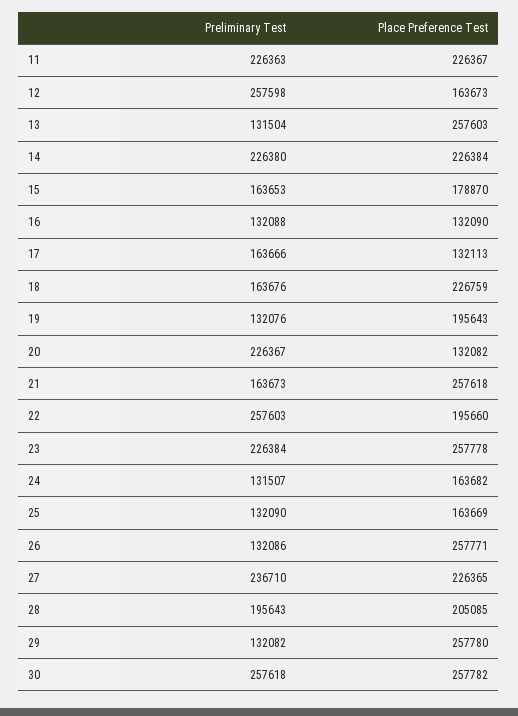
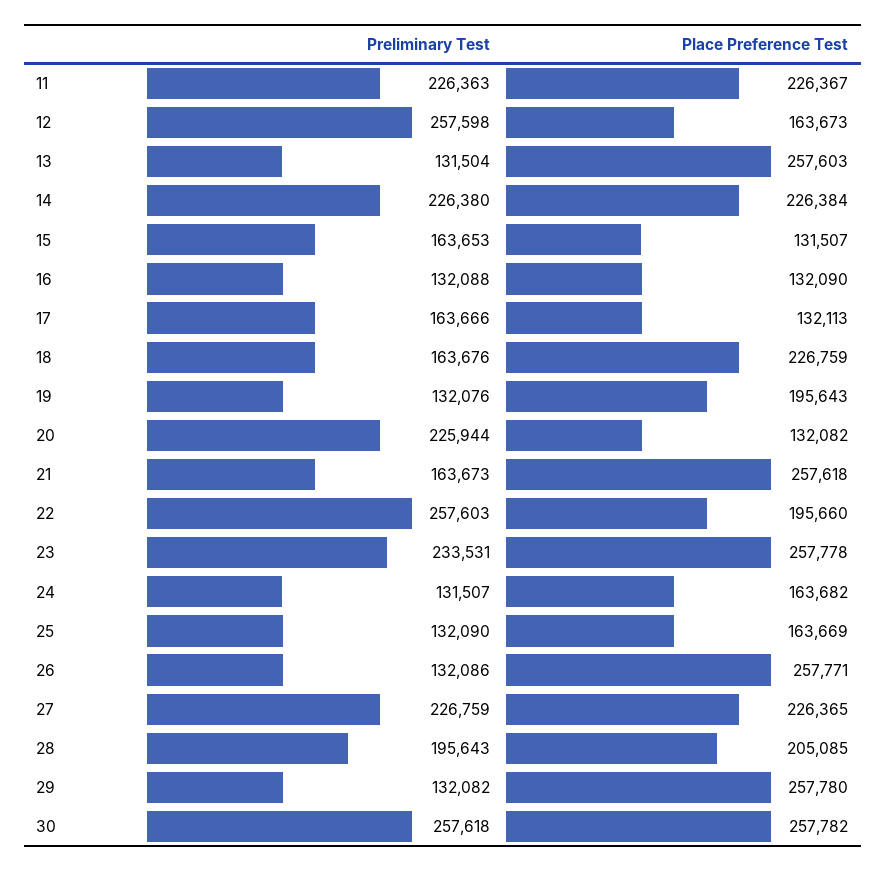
  {
    "Preliminary Test": {
      "11": 226363,
      "12": 257598,
      "13": 131504,
      "14": 226380,
      "15": 163653,
      "16": 132088,
      "17": 163666,
      "18": 163676,
      "19": 132076,
-     "20": 226367,
+     "20": 225944,
      "21": 163673,
      "22": 257603,
-     "23": 226384,
+     "23": 233531,
      "24": 131507,
      "25": 132090,
      "26": 132086,
-     "27": 236710,
+     "27": 226759,
      "28": 195643,
      "29": 132082,
      "30": 257618
    },
    "Place Preference Test": {
      "11": 226367,
      "12": 163673,
      "13": 257603,
      "14": 226384,
-     "15": 178870,
+     "15": 131507,
      "16": 132090,
      "17": 132113,
      "18": 226759,
      "19": 195643,
      "20": 132082,
      "21": 257618,
      "22": 195660,
      "23": 257778,
      "24": 163682,
      "25": 163669,
      "26": 257771,
      "27": 226365,
      "28": 205085,
      "29": 257780,
      "30": 257782
    }
  }

